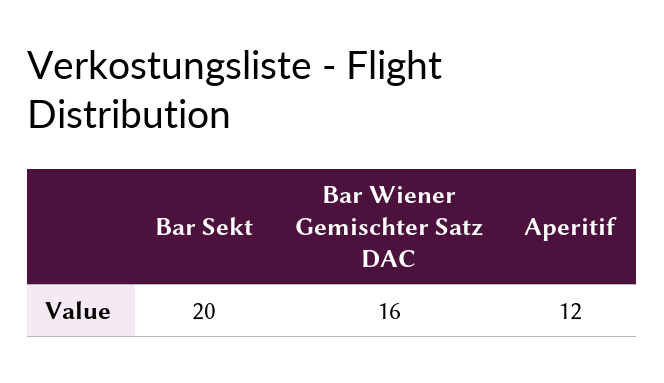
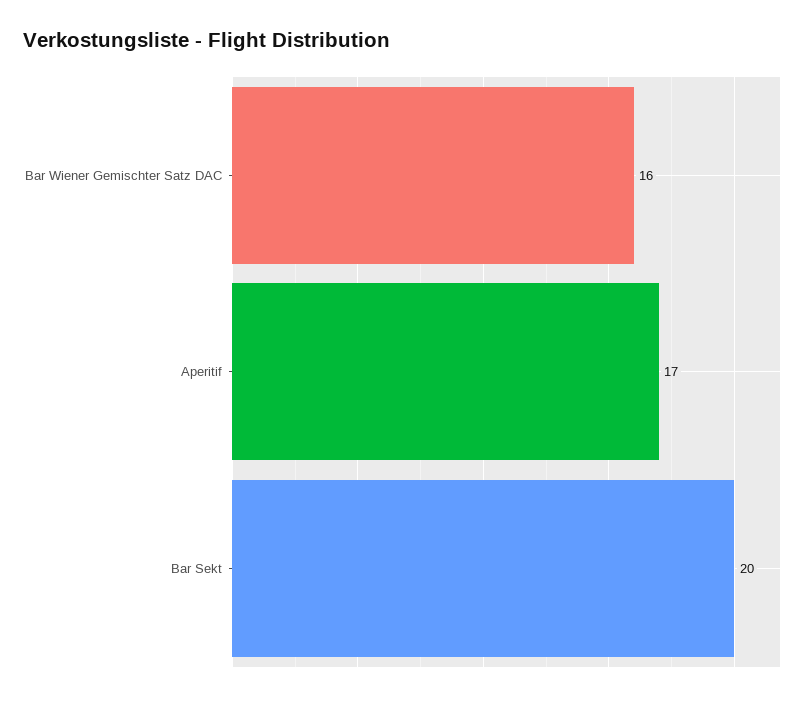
  {
    "Bar Sekt": 20,
    "Bar Wiener Gemischter Satz DAC": 16,
-   "Aperitif": 12
+   "Aperitif": 17
  }

